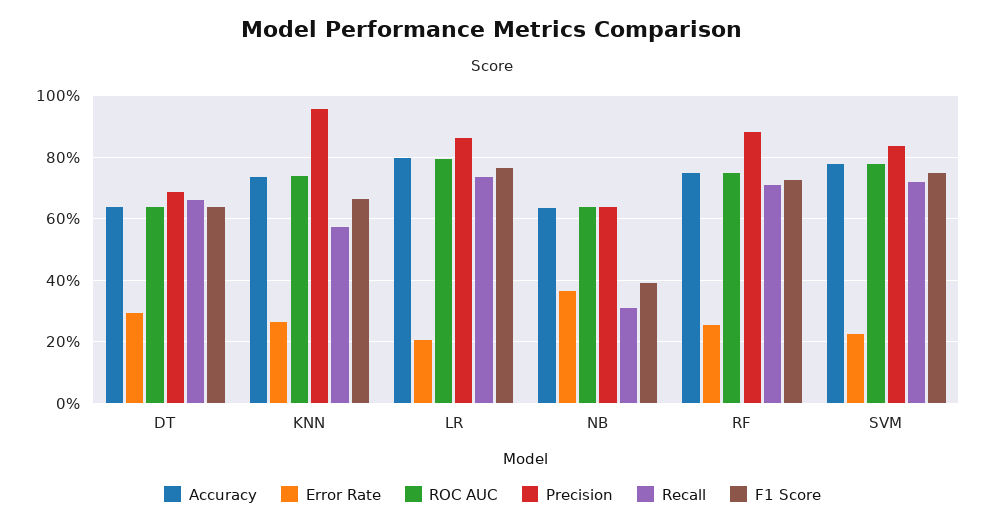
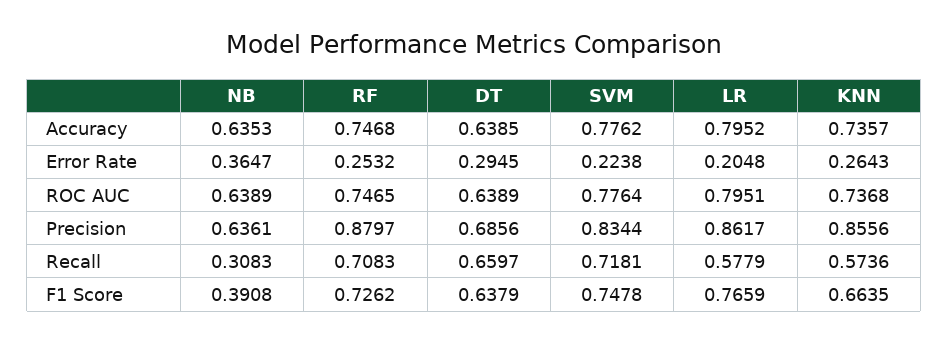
  {
    "Accuracy": {
      "DT": 0.6385,
      "KNN": 0.7357,
      "LR": 0.7952,
      "NB": 0.6353,
      "RF": 0.7468,
      "SVM": 0.7762
    },
    "Error Rate": {
      "DT": 0.2945,
      "KNN": 0.2643,
      "LR": 0.2048,
      "NB": 0.3647,
      "RF": 0.2532,
      "SVM": 0.2238
    },
    "ROC AUC": {
      "DT": 0.6389,
      "KNN": 0.7368,
      "LR": 0.7951,
      "NB": 0.6389,
      "RF": 0.7465,
      "SVM": 0.7764
    },
    "Precision": {
      "DT": 0.6856,
-     "KNN": 0.96,
+     "KNN": 0.8556,
      "LR": 0.8617,
      "NB": 0.6361,
      "RF": 0.8797,
      "SVM": 0.8344
    },
    "Recall": {
      "DT": 0.6597,
      "KNN": 0.5736,
-     "LR": 0.74,
+     "LR": 0.5779,
      "NB": 0.3083,
      "RF": 0.7083,
      "SVM": 0.7181
    },
    "F1 Score": {
      "DT": 0.6379,
      "KNN": 0.6635,
      "LR": 0.7659,
      "NB": 0.3908,
      "RF": 0.7262,
      "SVM": 0.7478
    }
  }

